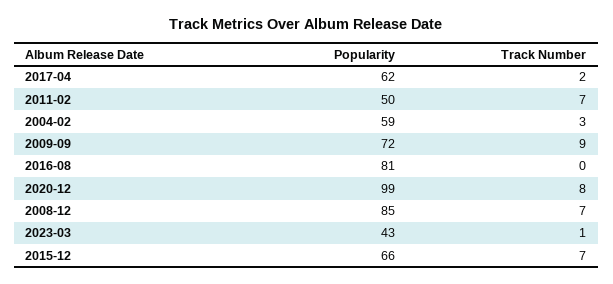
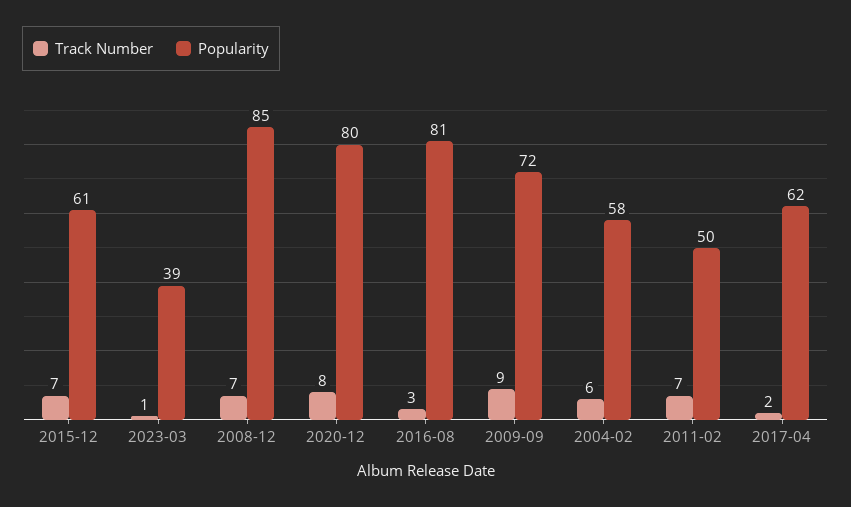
  {
    "Popularity": {
      "2017-04": 62,
      "2011-02": 50,
-     "2004-02": 59,
+     "2004-02": 58,
      "2009-09": 72,
      "2016-08": 81,
-     "2020-12": 99,
+     "2020-12": 80,
      "2008-12": 85,
-     "2023-03": 43,
+     "2023-03": 39,
-     "2015-12": 66
+     "2015-12": 61
    },
    "Track Number": {
      "2017-04": 2,
      "2011-02": 7,
-     "2004-02": 3,
+     "2004-02": 6,
      "2009-09": 9,
-     "2016-08": 0,
+     "2016-08": 3,
      "2020-12": 8,
      "2008-12": 7,
      "2023-03": 1,
      "2015-12": 7
    }
  }

